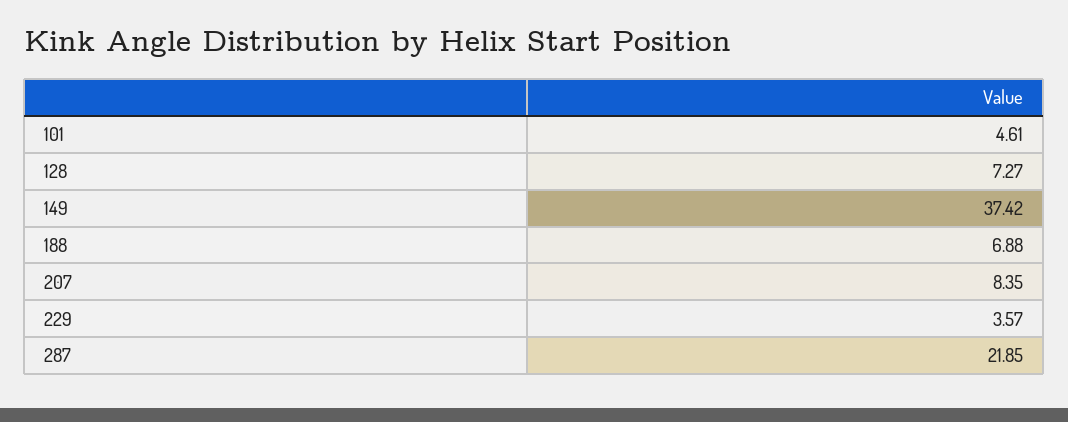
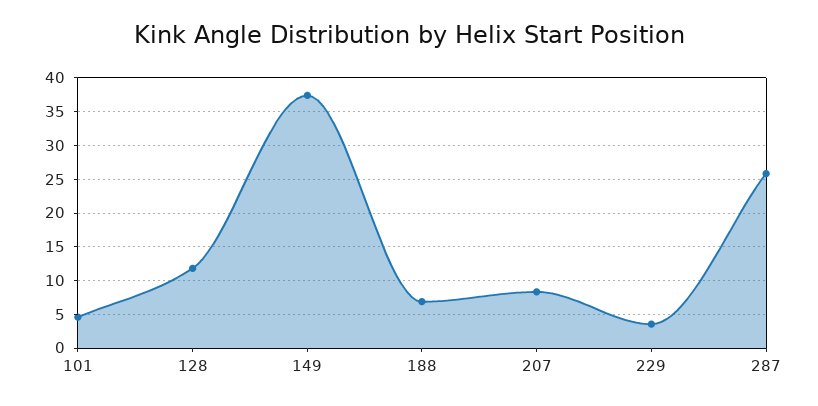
  {
    "101": 4.61,
-   "128": 7.27,
+   "128": 12,
    "149": 37.42,
    "188": 6.88,
    "207": 8.35,
    "229": 3.57,
-   "287": 21.85
+   "287": 26
  }

